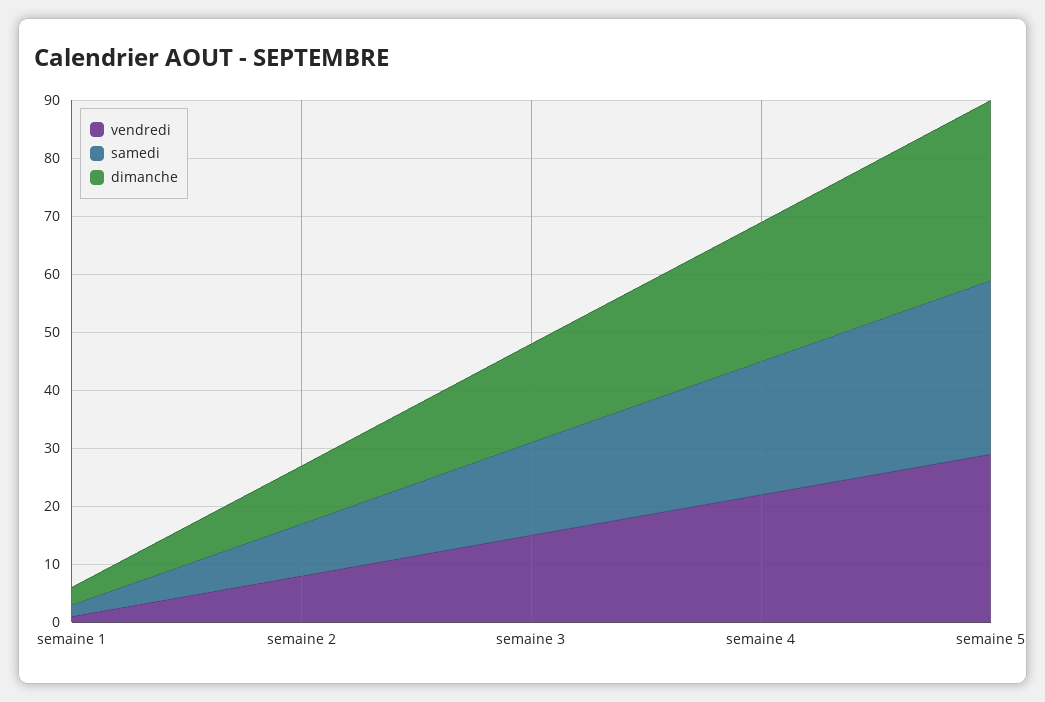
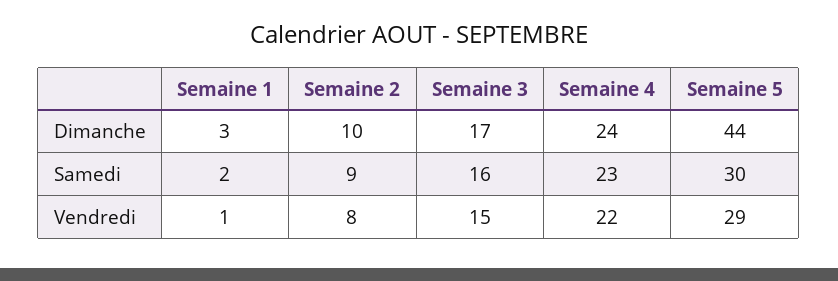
  {
    "vendredi": {
      "semaine 1": 1,
      "semaine 2": 8,
      "semaine 3": 15,
      "semaine 4": 22,
      "semaine 5": 29
    },
    "samedi": {
      "semaine 1": 2,
      "semaine 2": 9,
      "semaine 3": 16,
      "semaine 4": 23,
      "semaine 5": 30
    },
    "dimanche": {
      "semaine 1": 3,
      "semaine 2": 10,
      "semaine 3": 17,
      "semaine 4": 24,
-     "semaine 5": 30
+     "semaine 5": 44
    }
  }

